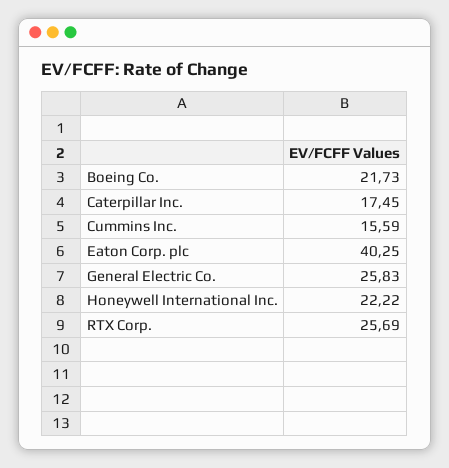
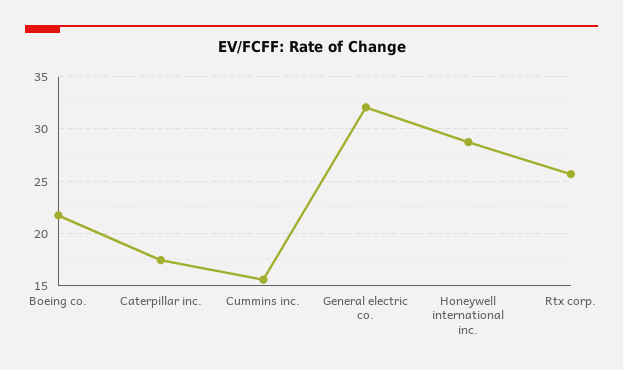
  {
    "Boeing Co.": 21.73,
    "Caterpillar Inc.": 17.45,
    "Cummins Inc.": 15.59,
-   "Eaton Corp. plc": 40.25,
-   "General Electric Co.": 25.83,
+   "General Electric Co.": 32,
-   "Honeywell International Inc.": 22.22,
+   "Honeywell International Inc.": 29,
    "RTX Corp.": 25.69
  }

